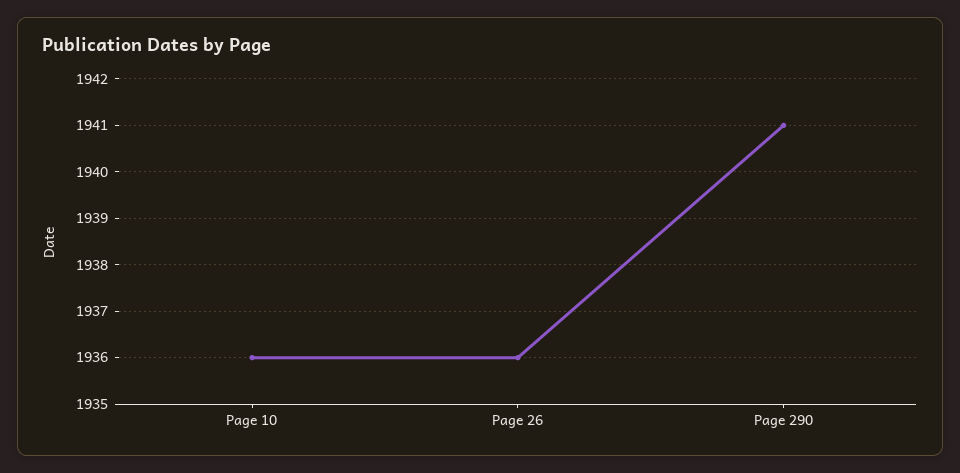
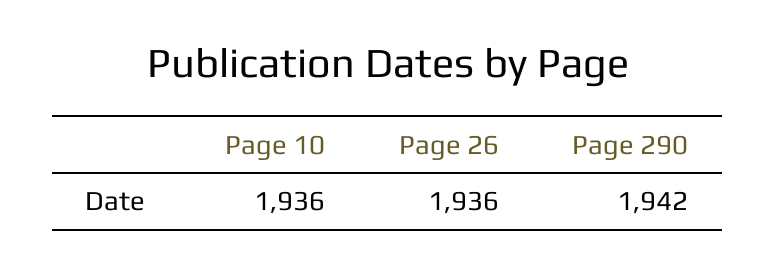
  {
    "Page 10": 1936,
    "Page 26": 1936,
-   "Page 290": 1941
+   "Page 290": 1942
  }

